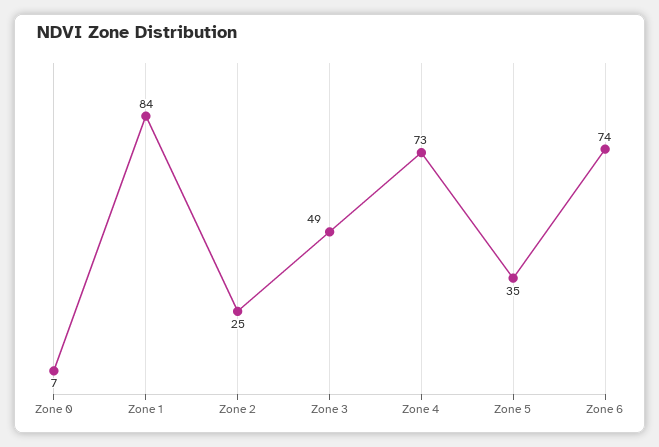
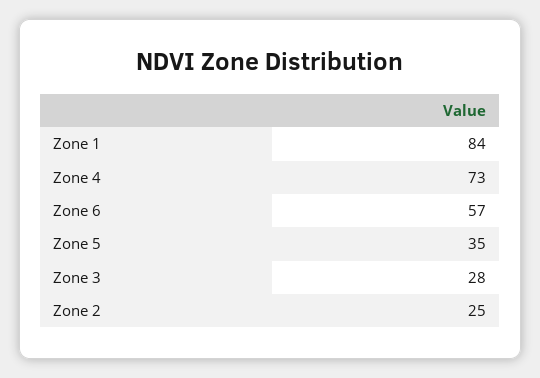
  {
-   "Zone 0": 7,
    "Zone 1": 84,
    "Zone 2": 25,
-   "Zone 3": 49,
+   "Zone 3": 28,
    "Zone 4": 73,
    "Zone 5": 35,
-   "Zone 6": 74
+   "Zone 6": 57
  }

